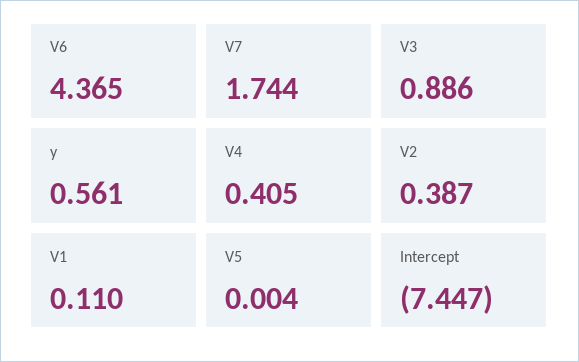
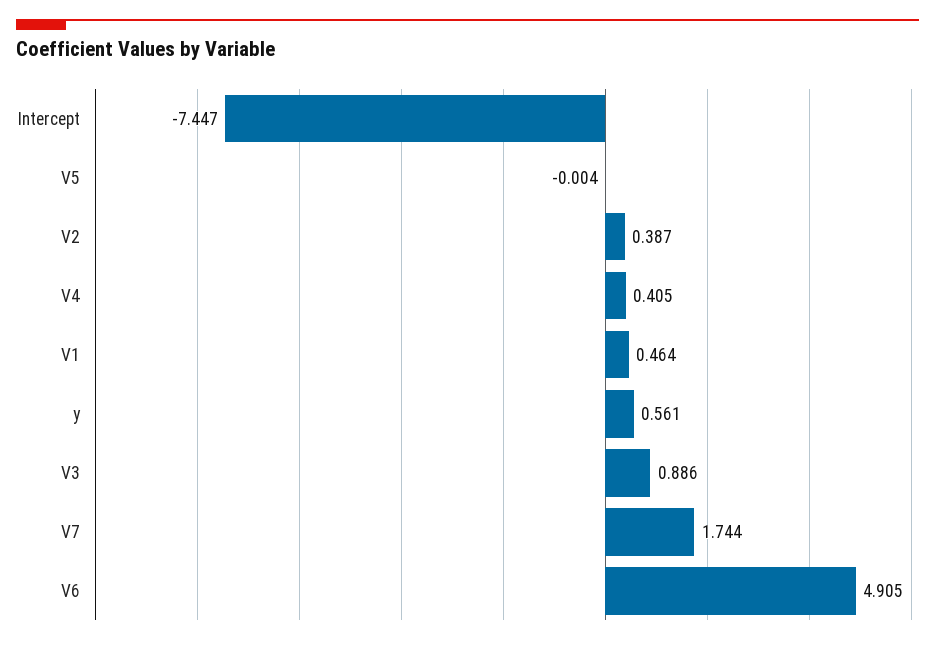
  {
-   "V6": 4.365,
+   "V6": 4.905,
    "V7": 1.744,
    "V3": 0.886,
    "y": 0.561,
    "V4": 0.405,
    "V2": 0.387,
-   "V1": 0.11,
+   "V1": 0.464,
-   "V5": 0.004,
+   "V5": -0.004,
    "Intercept": -7.447
  }

